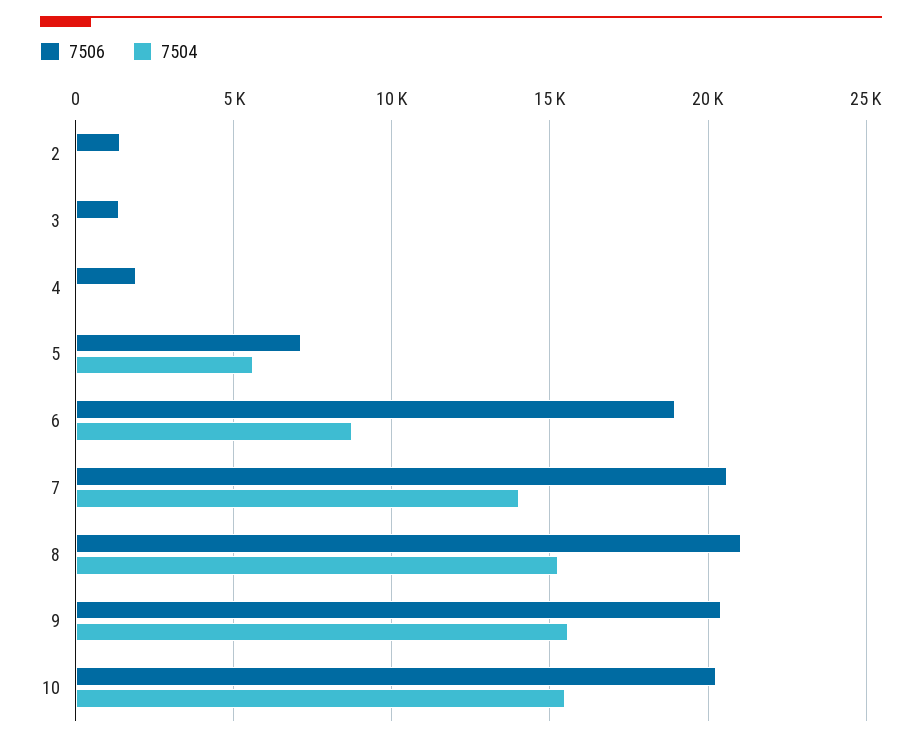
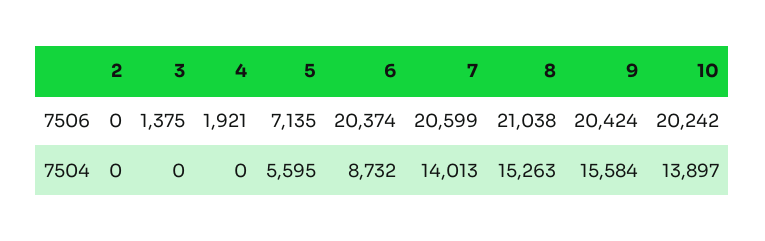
  {
    "7506": {
-     "2": 1500,
+     "2": 0,
      "3": 1375,
      "4": 1921,
      "5": 7135,
-     "6": 19000,
+     "6": 20374,
      "7": 20599,
      "8": 21038,
      "9": 20424,
      "10": 20242
    },
    "7504": {
      "2": 0,
      "3": 0,
      "4": 0,
      "5": 5595,
      "6": 8732,
      "7": 14013,
      "8": 15263,
      "9": 15584,
-     "10": 15500
+     "10": 13897
    }
  }

